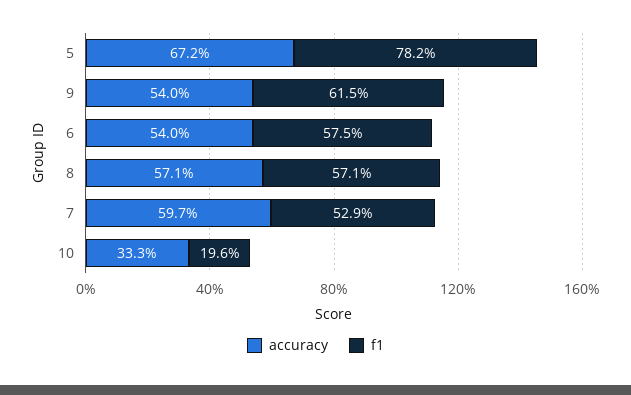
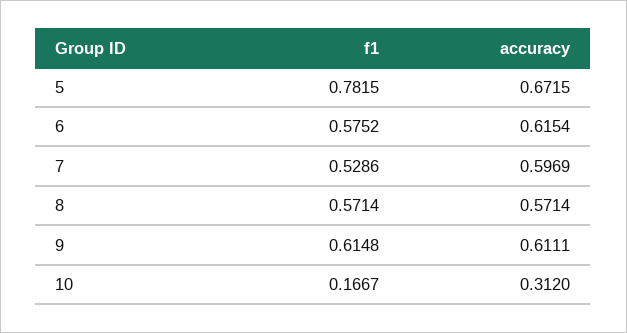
  {
    "accuracy": {
      "5": 0.6715,
-     "9": 0.54,
+     "9": 0.6111,
-     "6": 0.54,
+     "6": 0.6154,
      "8": 0.5714,
      "7": 0.5969,
-     "10": 0.333
+     "10": 0.312
    },
    "f1": {
      "5": 0.7815,
      "9": 0.6148,
      "6": 0.5752,
      "8": 0.5714,
      "7": 0.5286,
-     "10": 0.196
+     "10": 0.1667
    }
  }

